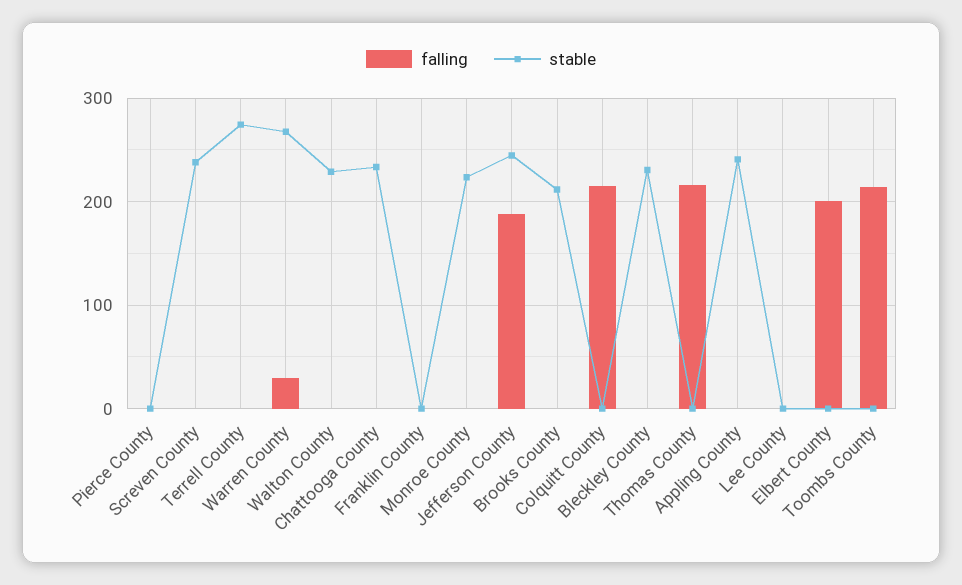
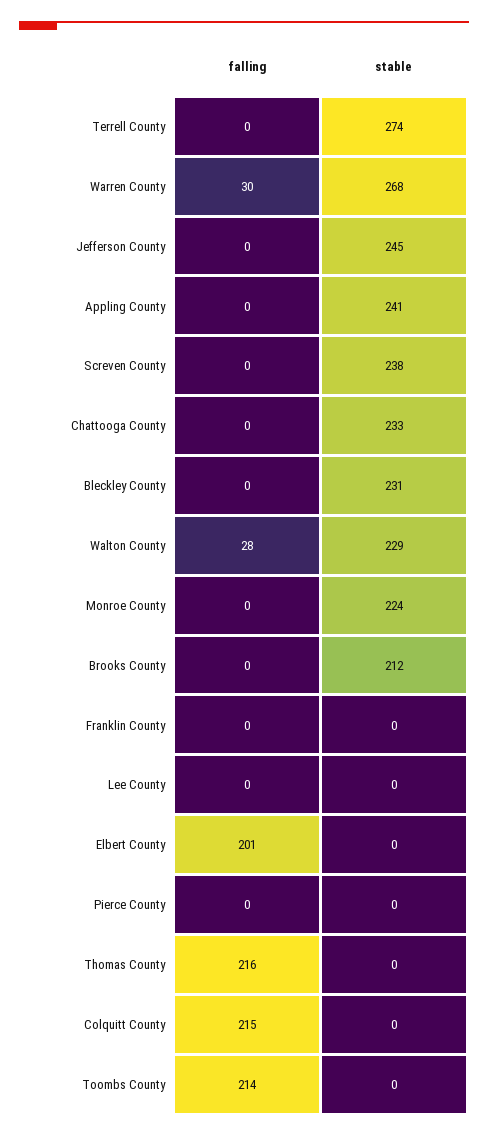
  {
    "falling": {
      "Pierce County": 0,
      "Screven County": 0,
      "Terrell County": 0,
      "Warren County": 30,
-     "Walton County": 0,
+     "Walton County": 28,
      "Chattooga County": 0,
      "Franklin County": 0,
      "Monroe County": 0,
-     "Jefferson County": 190,
+     "Jefferson County": 0,
      "Brooks County": 0,
      "Colquitt County": 215,
      "Bleckley County": 0,
      "Thomas County": 216,
      "Appling County": 0,
      "Lee County": 0,
      "Elbert County": 201,
      "Toombs County": 214
    },
    "stable": {
      "Pierce County": 0,
      "Screven County": 238,
      "Terrell County": 274,
      "Warren County": 268,
      "Walton County": 229,
      "Chattooga County": 233,
      "Franklin County": 0,
      "Monroe County": 224,
      "Jefferson County": 245,
      "Brooks County": 212,
      "Colquitt County": 0,
      "Bleckley County": 231,
      "Thomas County": 0,
      "Appling County": 241,
      "Lee County": 0,
      "Elbert County": 0,
      "Toombs County": 0
    }
  }

